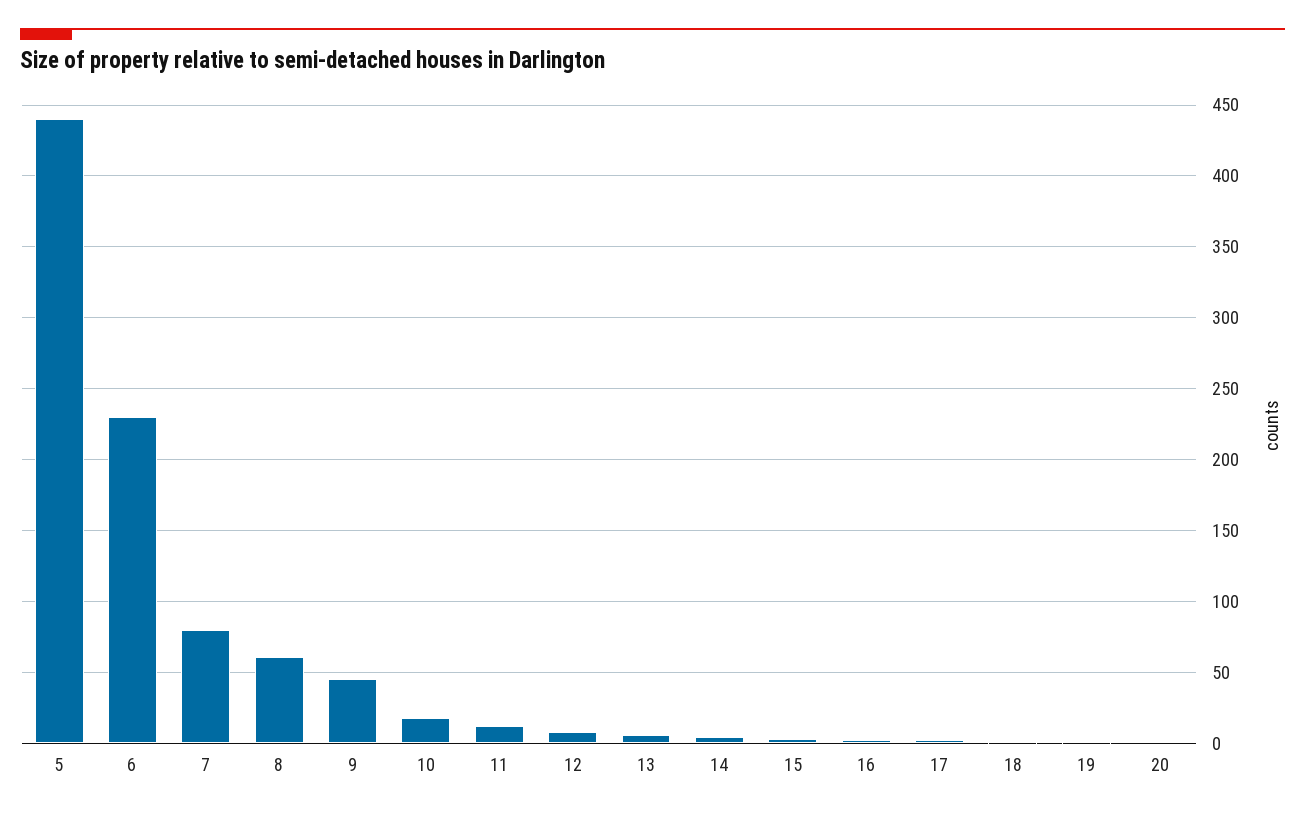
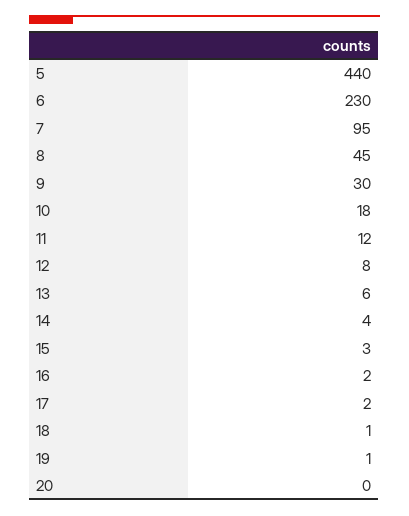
  {
    "5": 440,
    "6": 230,
-   "7": 80,
+   "7": 95,
-   "8": 60,
+   "8": 45,
-   "9": 45,
+   "9": 30,
    "10": 18,
    "11": 12,
    "12": 8,
    "13": 6,
    "14": 4,
    "15": 3,
    "16": 2,
    "17": 2,
    "18": 1,
    "19": 1,
    "20": 0
  }

